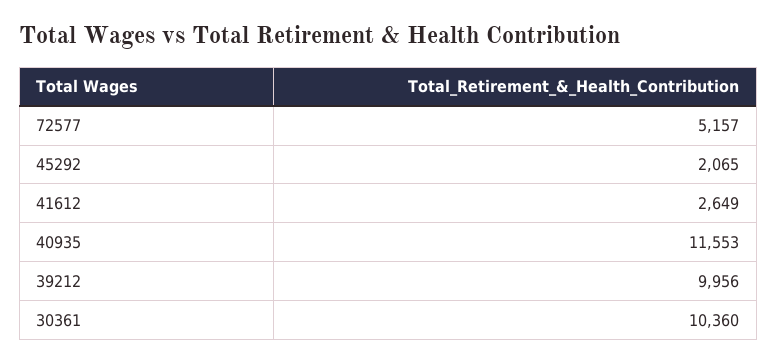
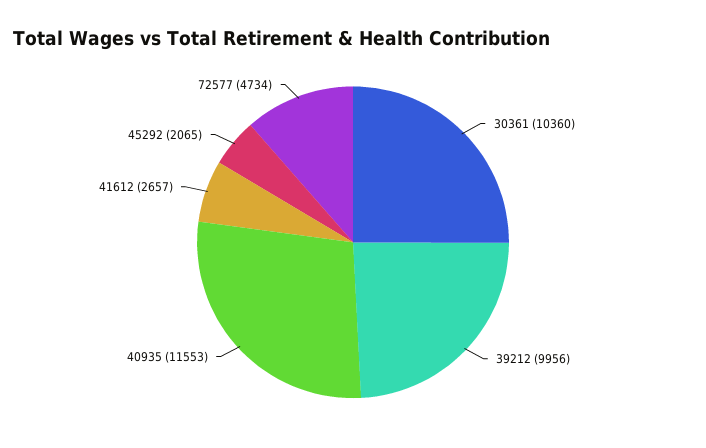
  {
-   "72577": 5157,
+   "72577": 4734,
    "45292": 2065,
-   "41612": 2649,
+   "41612": 2657,
    "40935": 11553,
    "39212": 9956,
    "30361": 10360
  }

